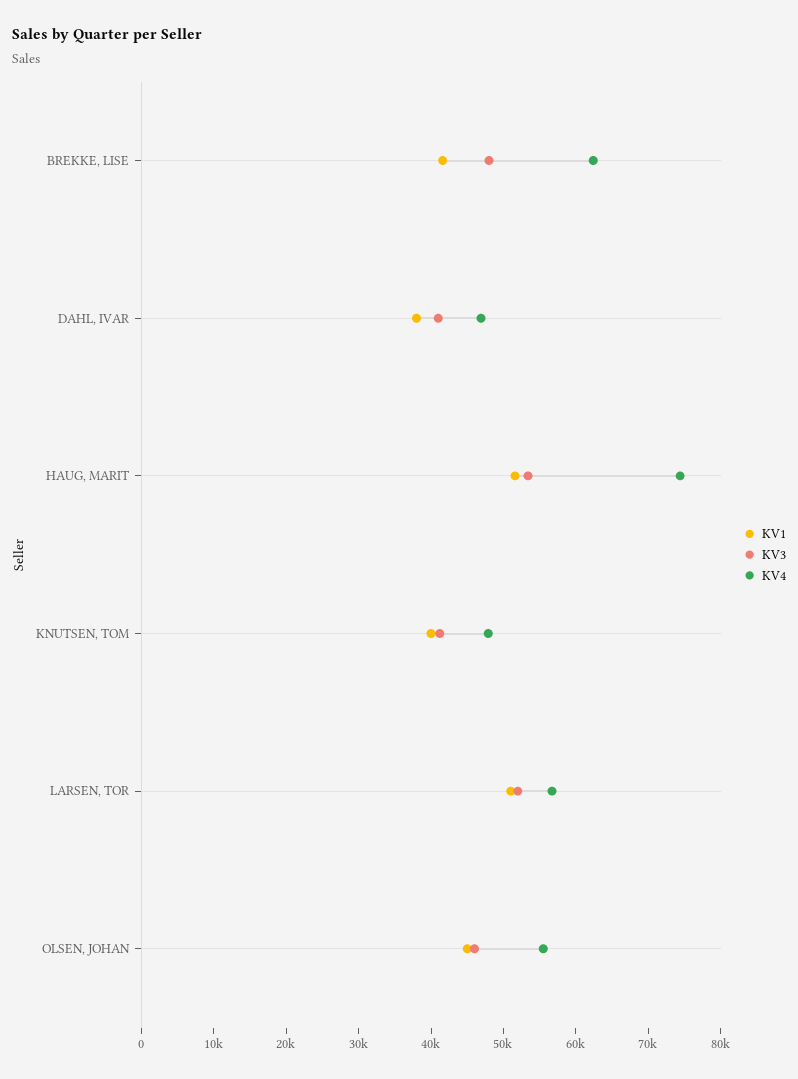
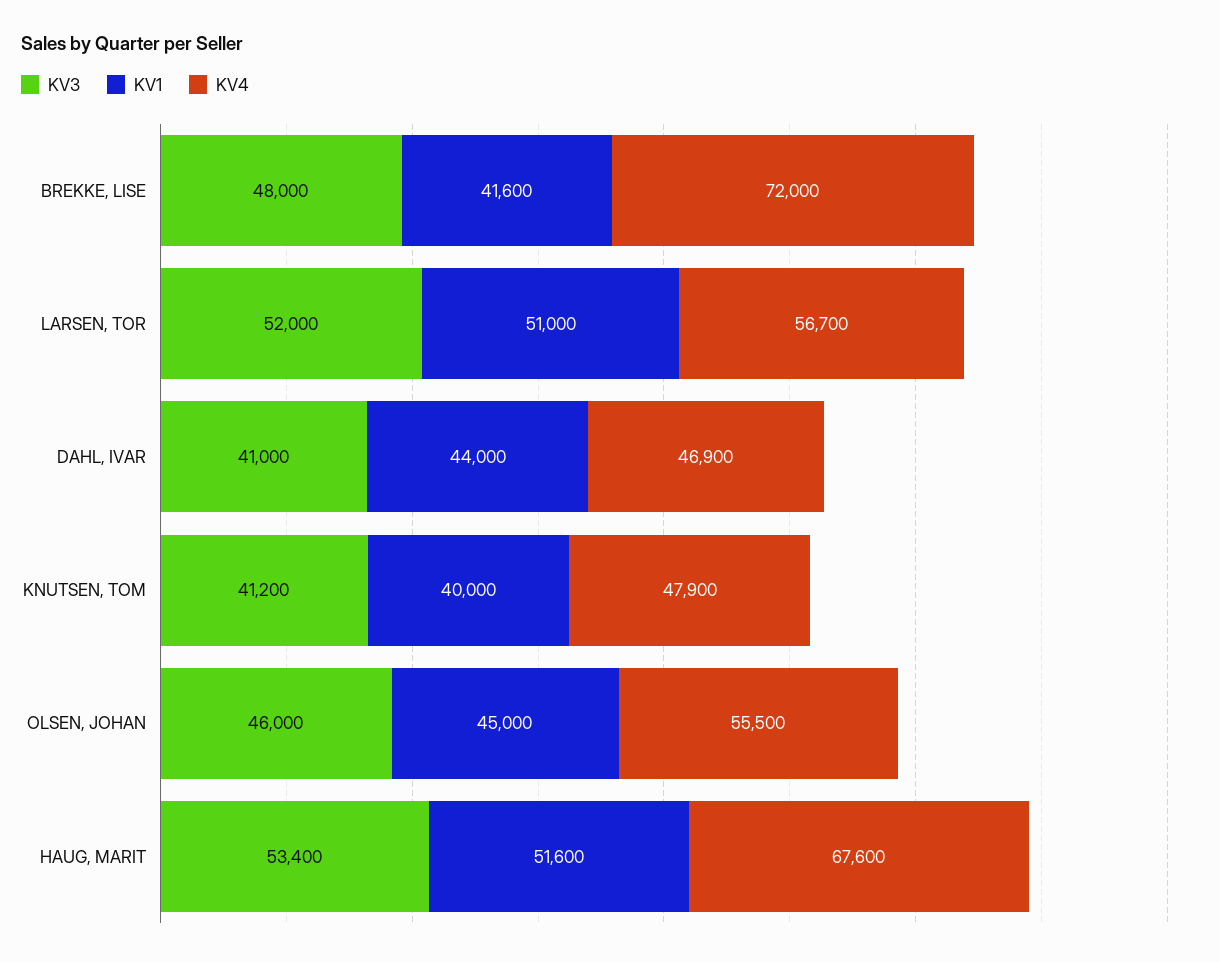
  {
    "KV1": {
      "BREKKE, LISE": 41600,
-     "DAHL, IVAR": 38000,
+     "DAHL, IVAR": 44000,
      "HAUG, MARIT": 51600,
      "KNUTSEN, TOM": 40000,
      "LARSEN, TOR": 51000,
      "OLSEN, JOHAN": 45000
    },
    "KV3": {
      "BREKKE, LISE": 48000,
      "DAHL, IVAR": 41000,
      "HAUG, MARIT": 53400,
      "KNUTSEN, TOM": 41200,
      "LARSEN, TOR": 52000,
      "OLSEN, JOHAN": 46000
    },
    "KV4": {
-     "BREKKE, LISE": 62000,
+     "BREKKE, LISE": 72000,
      "DAHL, IVAR": 46900,
-     "HAUG, MARIT": 74000,
+     "HAUG, MARIT": 67600,
      "KNUTSEN, TOM": 47900,
      "LARSEN, TOR": 56700,
      "OLSEN, JOHAN": 55500
    }
  }

